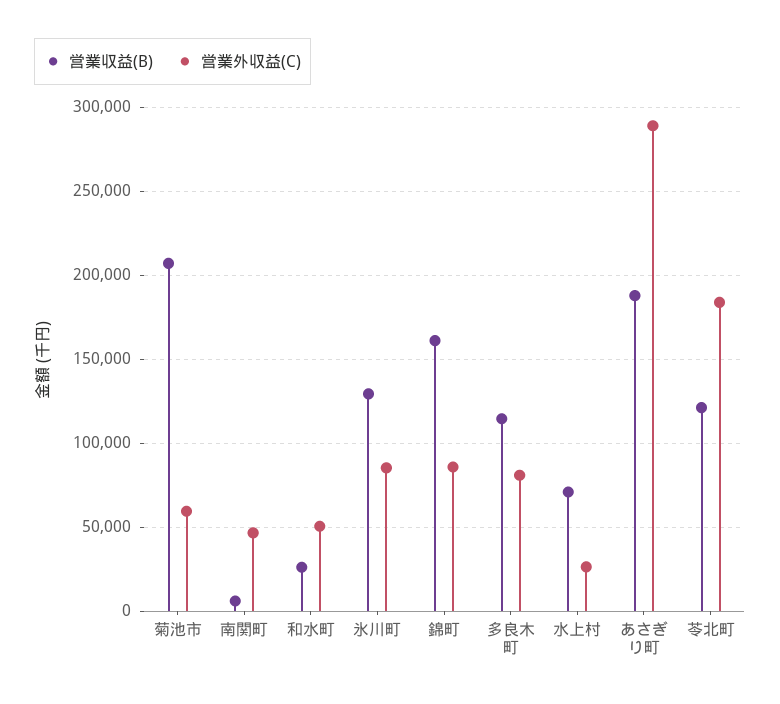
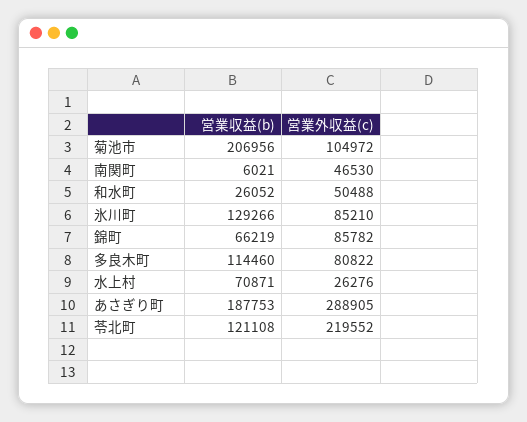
  {
    "営業収益(B)": {
      "菊池市": 206956,
      "南関町": 6021,
      "和水町": 26052,
      "氷川町": 129266,
-     "錦町": 160000,
+     "錦町": 66219,
      "多良木町": 114460,
      "水上村": 70871,
      "あさぎり町": 187753,
      "苓北町": 121108
    },
    "営業外収益(C)": {
-     "菊池市": 60000,
+     "菊池市": 104972,
      "南関町": 46530,
      "和水町": 50488,
      "氷川町": 85210,
      "錦町": 85782,
      "多良木町": 80822,
      "水上村": 26276,
      "あさぎり町": 288905,
-     "苓北町": 185000
+     "苓北町": 219552
    }
  }

